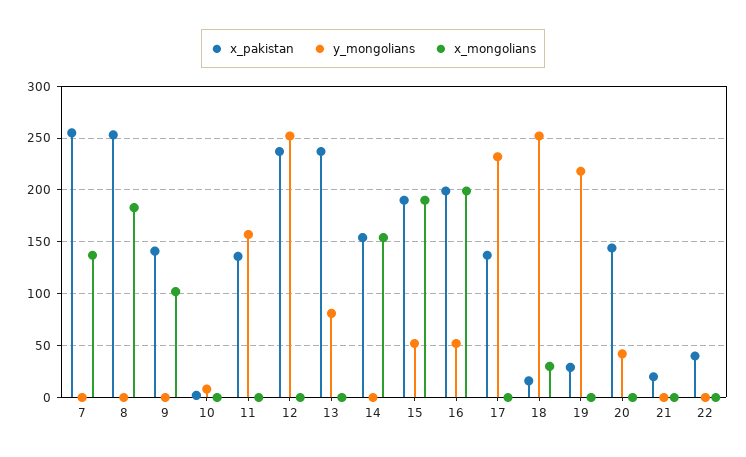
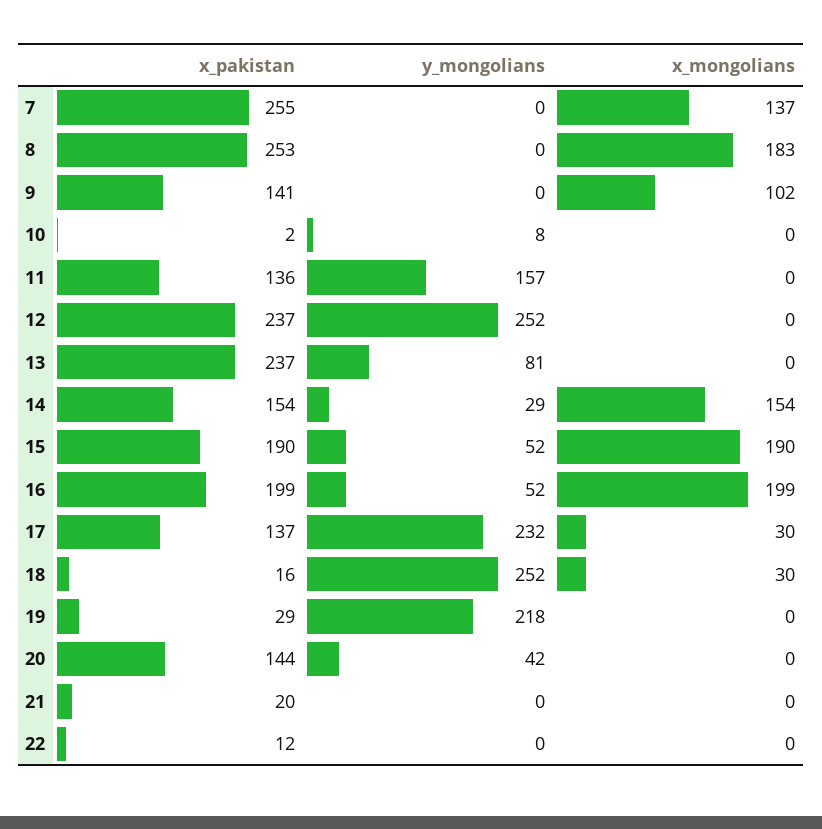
  {
    "x_pakistan": {
      "7": 255,
      "8": 253,
      "9": 141,
      "10": 2,
      "11": 136,
      "12": 237,
      "13": 237,
      "14": 154,
      "15": 190,
      "16": 199,
      "17": 137,
      "18": 16,
      "19": 29,
      "20": 144,
      "21": 20,
-     "22": 40
+     "22": 12
    },
    "y_mongolians": {
      "7": 0,
      "8": 0,
      "9": 0,
      "10": 8,
      "11": 157,
      "12": 252,
      "13": 81,
-     "14": 0,
+     "14": 29,
      "15": 52,
      "16": 52,
      "17": 232,
      "18": 252,
      "19": 218,
      "20": 42,
      "21": 0,
      "22": 0
    },
    "x_mongolians": {
      "7": 137,
      "8": 183,
      "9": 102,
      "10": 0,
      "11": 0,
      "12": 0,
      "13": 0,
      "14": 154,
      "15": 190,
      "16": 199,
-     "17": 0,
+     "17": 30,
      "18": 30,
      "19": 0,
      "20": 0,
      "21": 0,
      "22": 0
    }
  }

